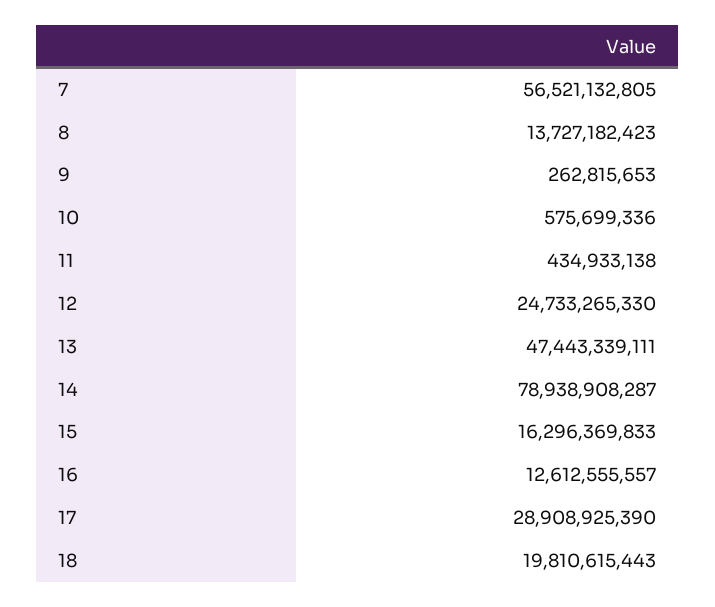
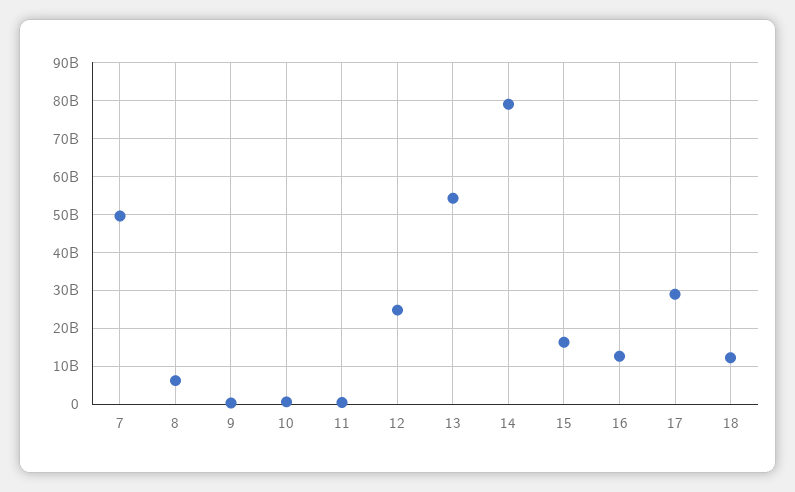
  {
-   "7": 56521132805,
+   "7": 50000000000,
-   "8": 13727182423,
+   "8": 6000000000,
    "9": 262815653,
    "10": 575699336,
    "11": 434933138,
    "12": 24733265330,
-   "13": 47443339111,
+   "13": 54000000000,
    "14": 78938908287,
    "15": 16296369833,
    "16": 12612555557,
    "17": 28908925390,
-   "18": 19810615443
+   "18": 12000000000
  }

